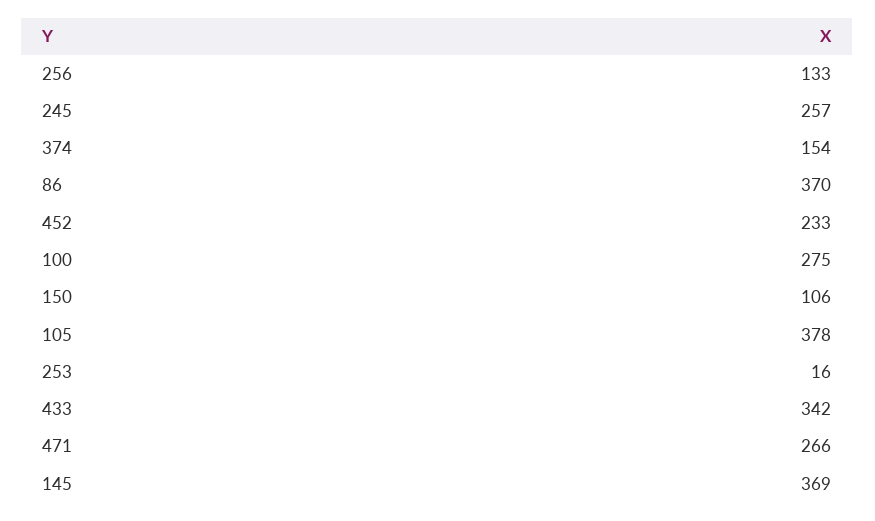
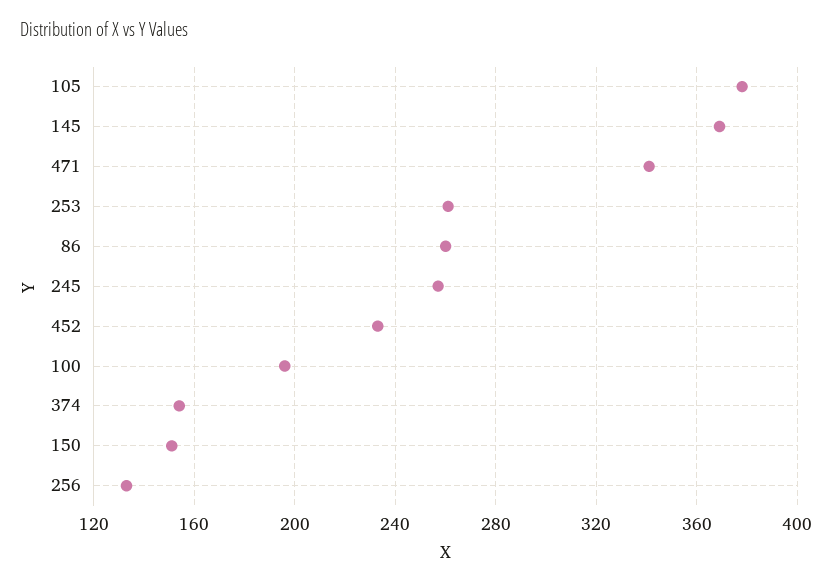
  {
    "256": 133,
    "245": 257,
    "374": 154,
-   "86": 370,
+   "86": 260,
    "452": 233,
-   "100": 275,
+   "100": 195,
-   "150": 106,
+   "150": 150,
    "105": 378,
-   "253": 16,
+   "253": 260,
-   "433": 342,
-   "471": 266,
+   "471": 340,
    "145": 369
  }

